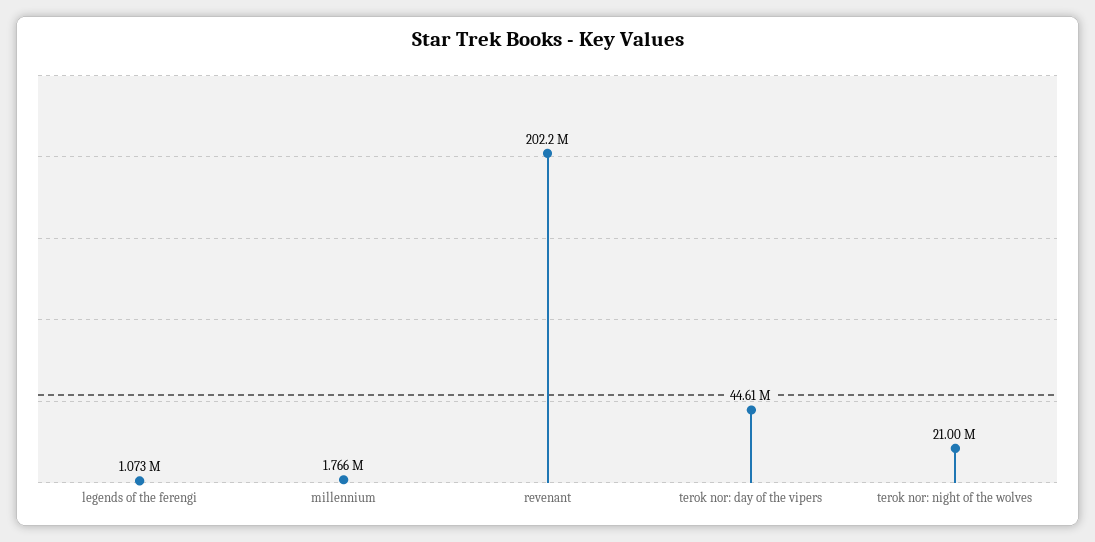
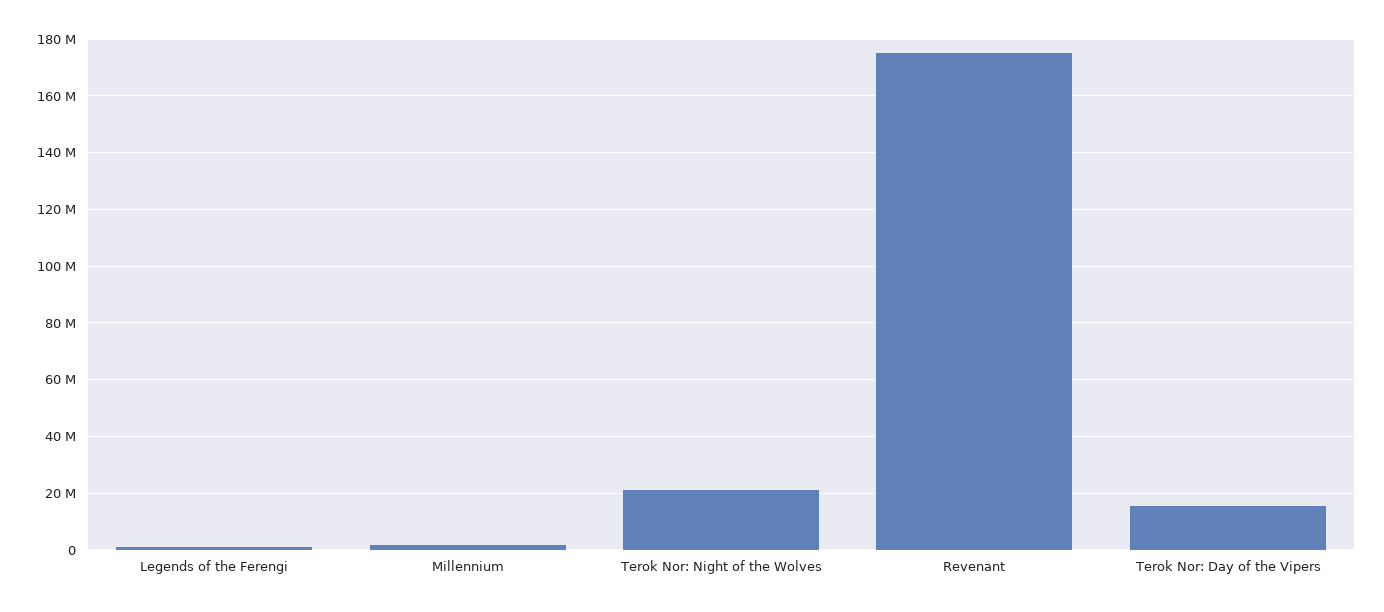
  {
    "legends of the ferengi": 1073000,
    "millennium": 1766000,
-   "revenant": 202200000,
+   "revenant": 175000000,
-   "terok nor: day of the vipers": 44610000,
+   "terok nor: day of the vipers": 15000000,
    "terok nor: night of the wolves": 21000000
  }

